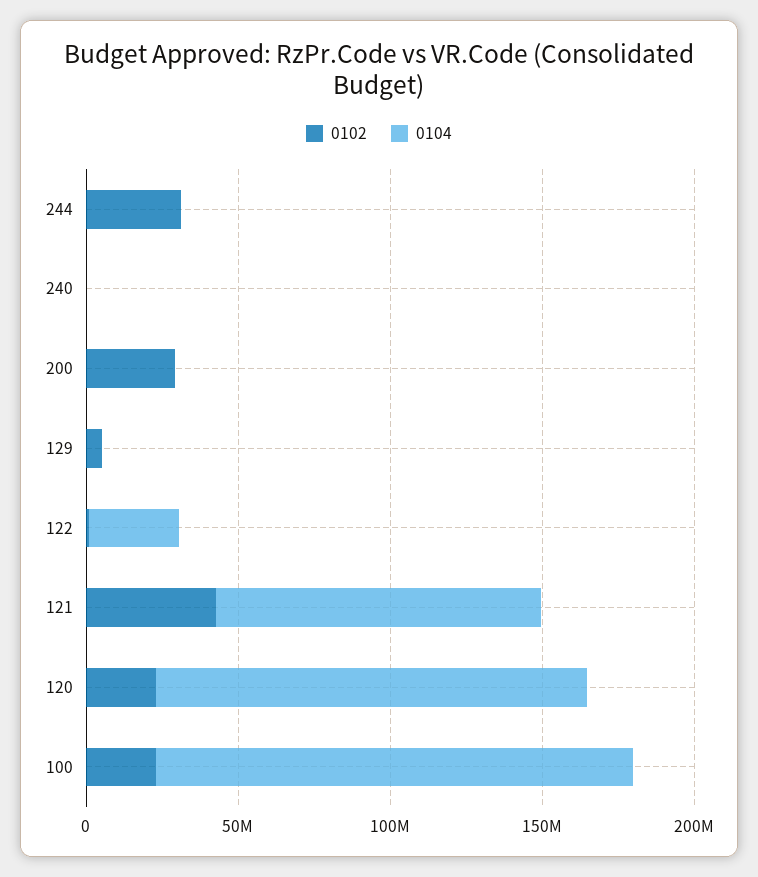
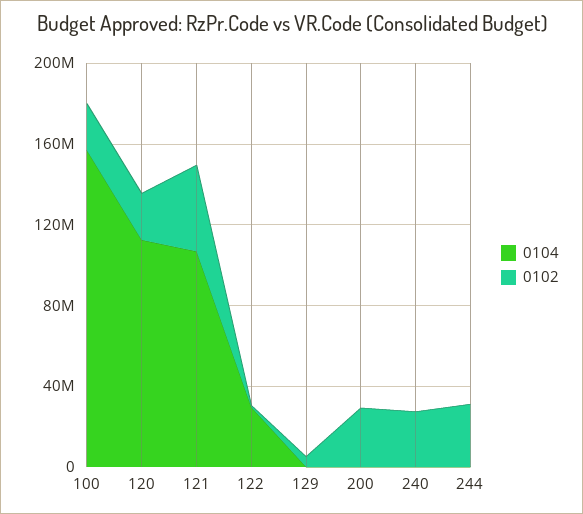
  {
    "0102": {
      "244": 30000000,
-     "240": 0,
+     "240": 30000000,
      "200": 30000000,
      "129": 10000000,
      "122": 0,
      "121": 40000000,
      "120": 20000000,
      "100": 20000000
    },
    "0104": {
      "244": 0,
      "240": 0,
      "200": 0,
      "129": 0,
      "122": 30000000,
      "121": 110000000,
-     "120": 140000000,
+     "120": 110000000,
      "100": 160000000
    }
  }

